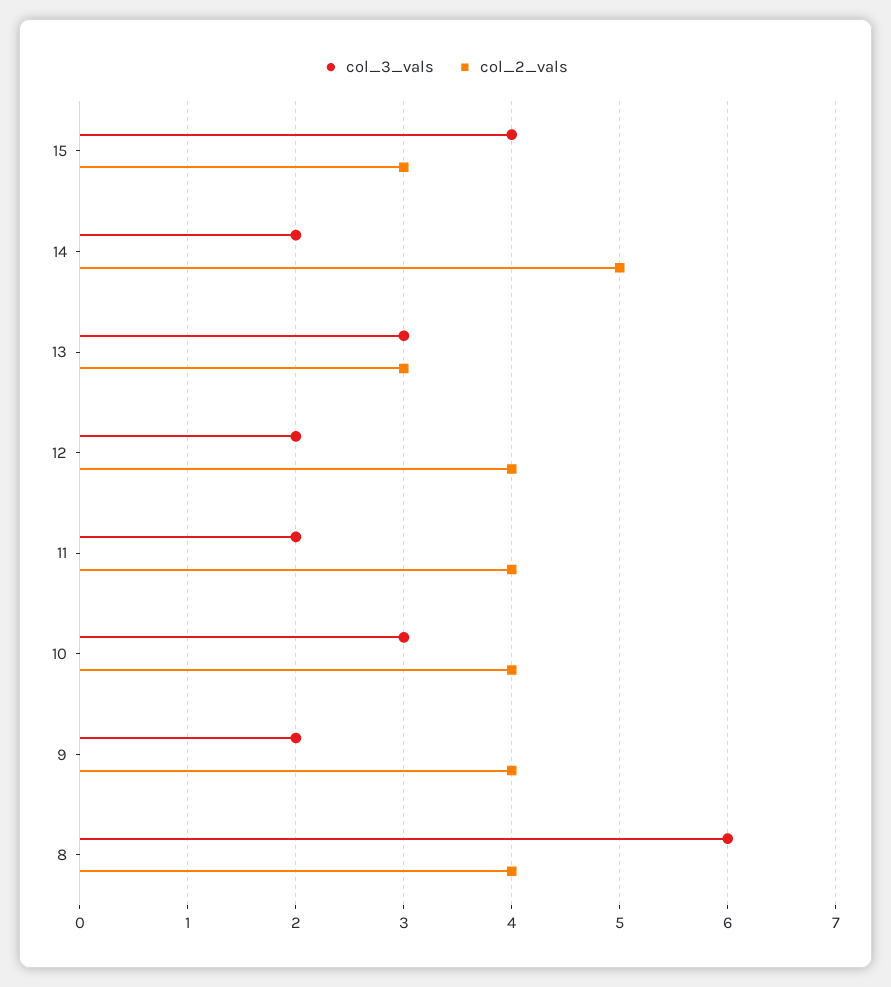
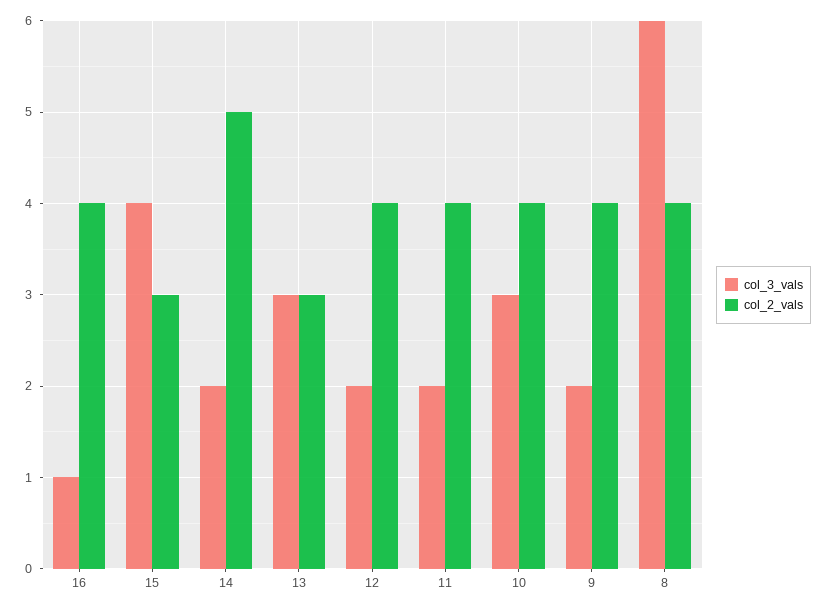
  {
    "col_3_vals": {
      "15": 4,
      "14": 2,
      "13": 3,
      "12": 2,
      "11": 2,
      "10": 3,
      "9": 2,
-     "8": 6
+     "8": 6,
+     "16": 1
    },
    "col_2_vals": {
      "15": 3,
      "14": 5,
      "13": 3,
      "12": 4,
      "11": 4,
      "10": 4,
      "9": 4,
-     "8": 4
+     "8": 4,
+     "16": 4
    }
  }

